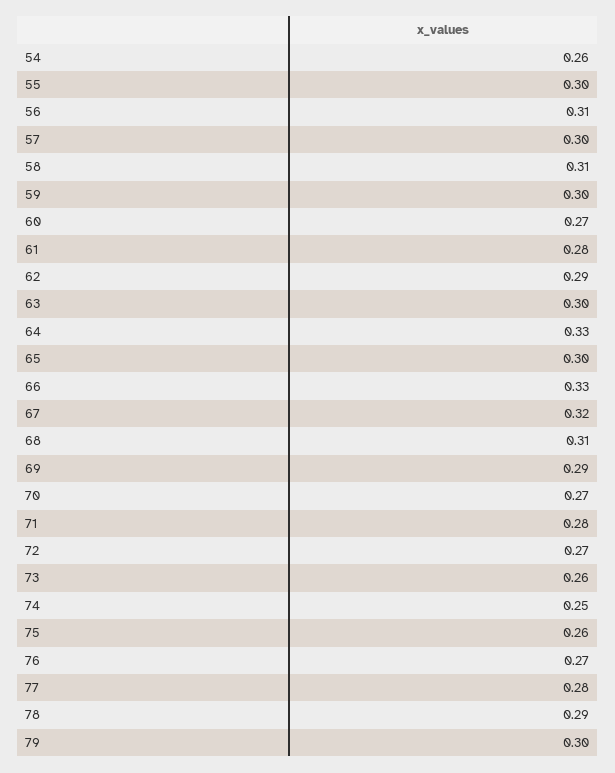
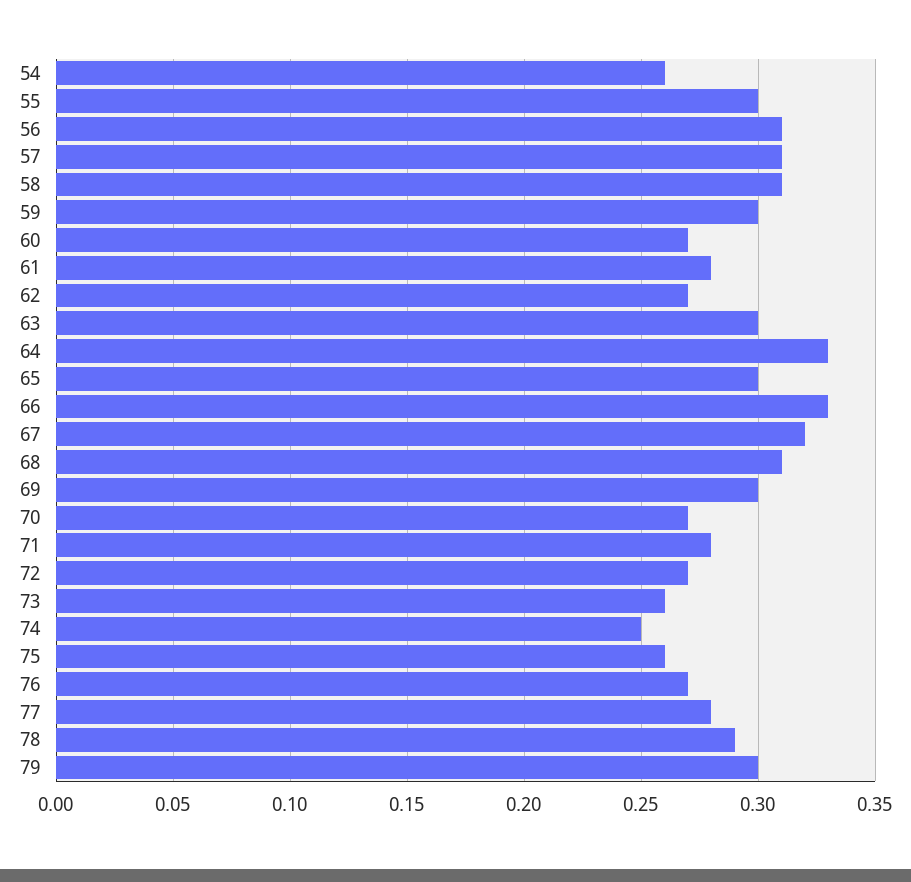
  {
    "54": 0.26,
    "55": 0.3,
    "56": 0.31,
-   "57": 0.3,
+   "57": 0.31,
    "58": 0.31,
    "59": 0.3,
    "60": 0.27,
    "61": 0.28,
-   "62": 0.29,
+   "62": 0.27,
    "63": 0.3,
    "64": 0.33,
    "65": 0.3,
    "66": 0.33,
    "67": 0.32,
    "68": 0.31,
-   "69": 0.29,
+   "69": 0.3,
    "70": 0.27,
    "71": 0.28,
    "72": 0.27,
    "73": 0.26,
    "74": 0.25,
    "75": 0.26,
    "76": 0.27,
    "77": 0.28,
    "78": 0.29,
    "79": 0.3
  }

